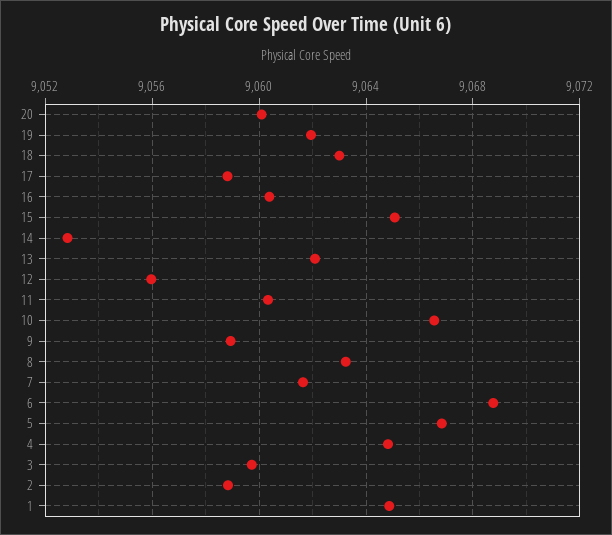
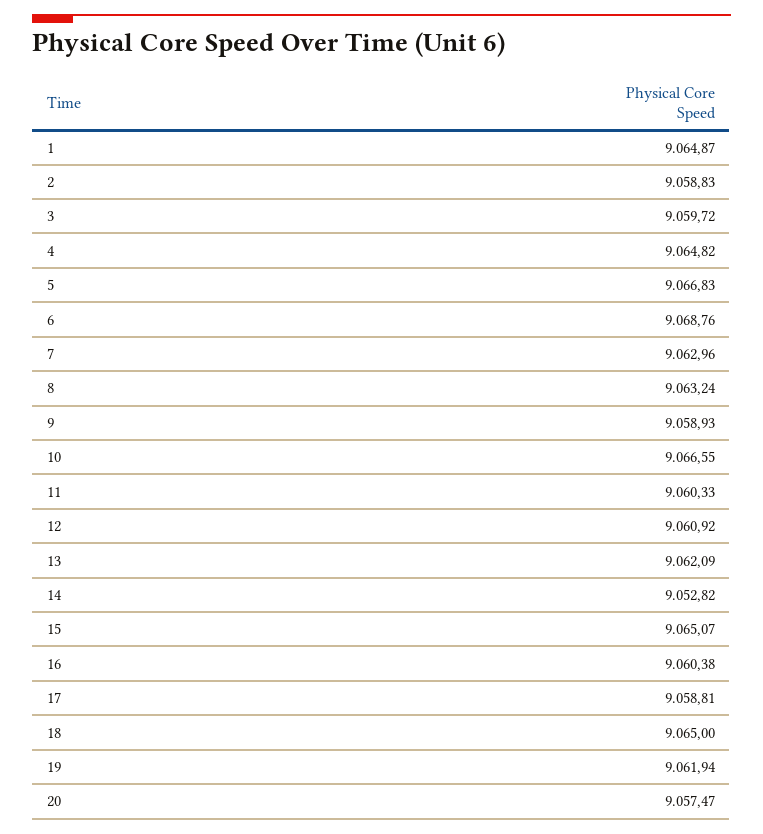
  {
-   "20": 9060,
+   "20": 9057.47,
    "19": 9061.94,
-   "18": 9063,
+   "18": 9065,
    "17": 9058.81,
    "16": 9060.38,
    "15": 9065.07,
    "14": 9052.82,
    "13": 9062.09,
-   "12": 9056,
+   "12": 9060.92,
    "11": 9060.33,
    "10": 9066.55,
    "9": 9058.93,
    "8": 9063.24,
-   "7": 9061.5,
+   "7": 9062.96,
    "6": 9068.76,
    "5": 9066.83,
    "4": 9064.82,
    "3": 9059.72,
    "2": 9058.83,
    "1": 9064.87
  }

